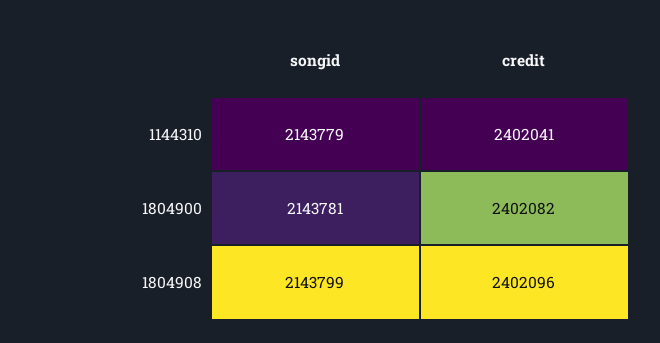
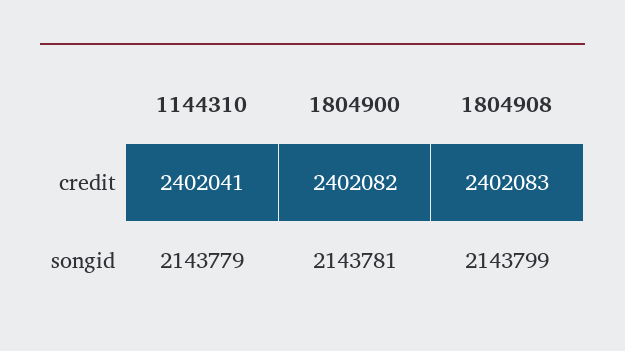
  {
    "songid": {
      "1144310": 2143779,
      "1804900": 2143781,
      "1804908": 2143799
    },
    "credit": {
      "1144310": 2402041,
      "1804900": 2402082,
-     "1804908": 2402096
+     "1804908": 2402083
    }
  }

